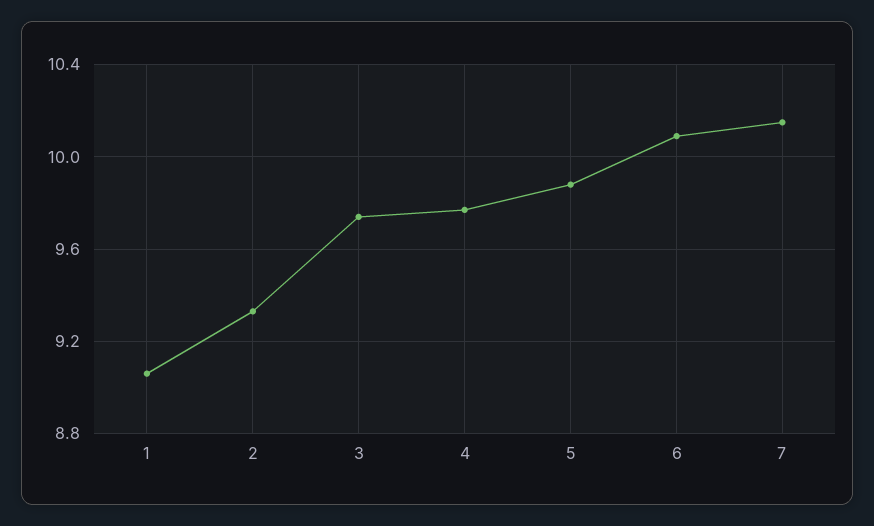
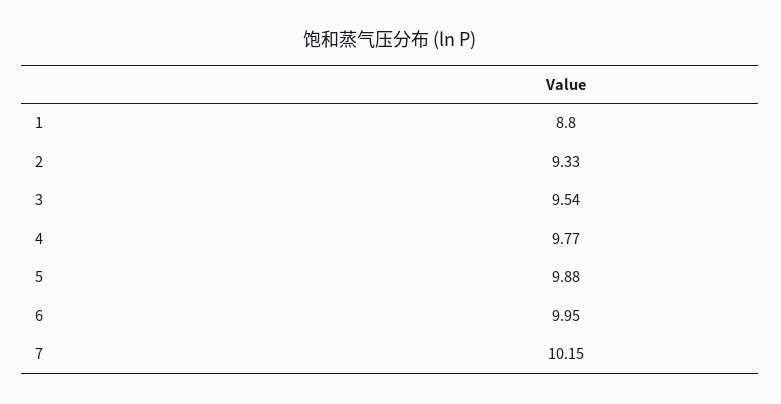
  {
-   "1": 9.05,
+   "1": 8.8,
    "2": 9.33,
-   "3": 9.75,
+   "3": 9.54,
    "4": 9.77,
    "5": 9.88,
-   "6": 10.1,
+   "6": 9.95,
    "7": 10.15
  }

